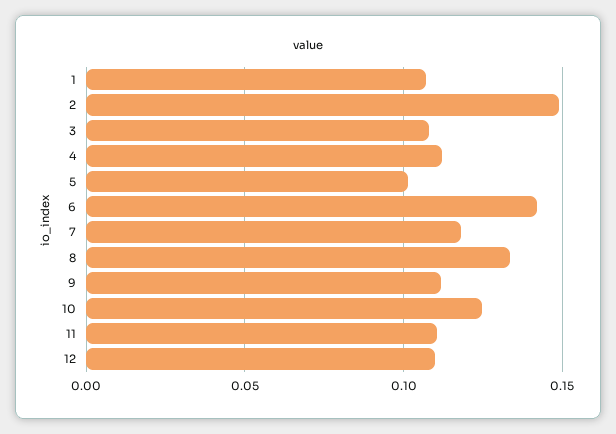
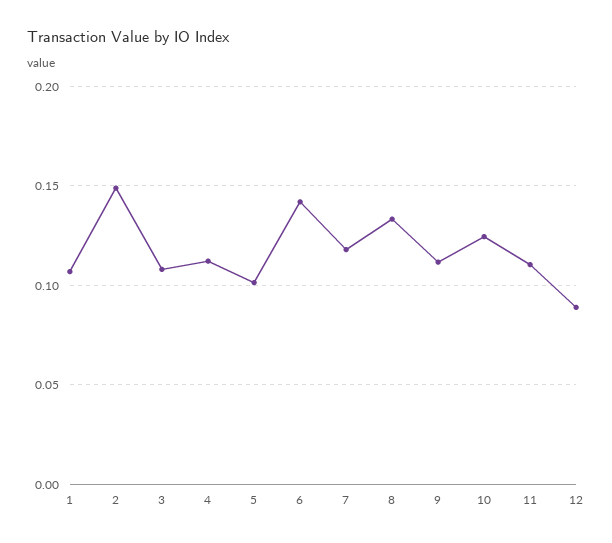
  {
    "1": 0.105,
    "2": 0.15,
    "3": 0.11,
    "4": 0.11,
    "5": 0.1,
    "6": 0.14,
    "7": 0.12,
    "8": 0.135,
    "9": 0.11,
    "10": 0.125,
    "11": 0.11,
-   "12": 0.11
+   "12": 0.09
  }

